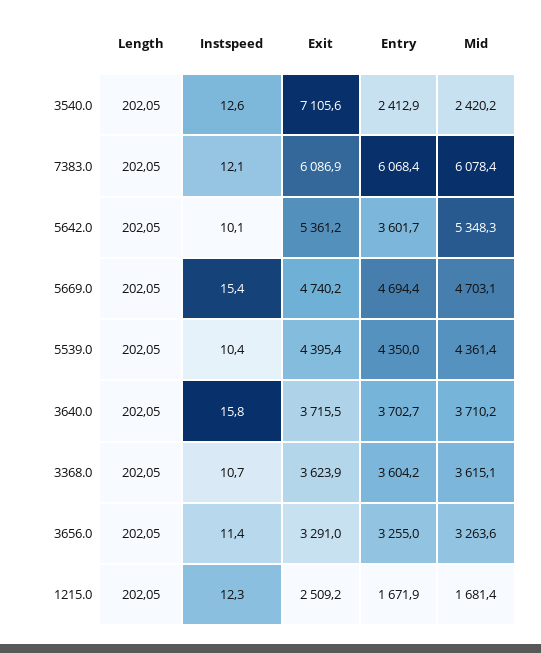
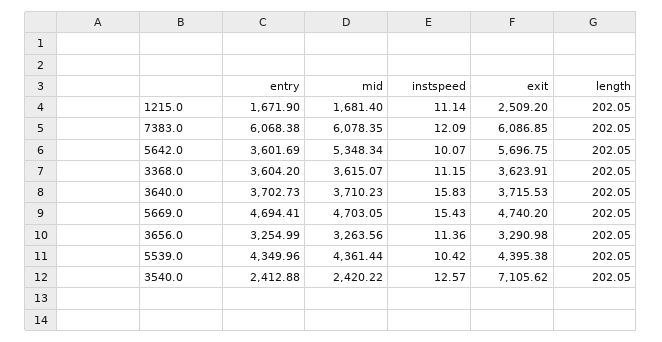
  {
    "Length": {
      "3540.0": 202.05,
      "7383.0": 202.05,
      "5642.0": 202.05,
      "5669.0": 202.05,
      "5539.0": 202.05,
      "3640.0": 202.05,
      "3368.0": 202.05,
      "3656.0": 202.05,
      "1215.0": 202.05
    },
    "Instspeed": {
      "3540.0": 12.57,
      "7383.0": 12.09,
      "5642.0": 10.07,
      "5669.0": 15.43,
      "5539.0": 10.42,
      "3640.0": 15.83,
-     "3368.0": 10.7,
+     "3368.0": 11.15,
      "3656.0": 11.36,
-     "1215.0": 12.3
+     "1215.0": 11.14
    },
    "Exit": {
      "3540.0": 7105.62,
      "7383.0": 6086.85,
-     "5642.0": 5361.2,
+     "5642.0": 5696.75,
      "5669.0": 4740.2,
      "5539.0": 4395.38,
      "3640.0": 3715.53,
      "3368.0": 3623.91,
      "3656.0": 3290.98,
      "1215.0": 2509.2
    },
    "Entry": {
      "3540.0": 2412.88,
      "7383.0": 6068.38,
      "5642.0": 3601.69,
      "5669.0": 4694.41,
      "5539.0": 4349.96,
      "3640.0": 3702.73,
      "3368.0": 3604.2,
      "3656.0": 3254.99,
      "1215.0": 1671.9
    },
    "Mid": {
      "3540.0": 2420.22,
      "7383.0": 6078.35,
      "5642.0": 5348.34,
      "5669.0": 4703.05,
      "5539.0": 4361.44,
      "3640.0": 3710.23,
      "3368.0": 3615.07,
      "3656.0": 3263.56,
      "1215.0": 1681.4
    }
  }

